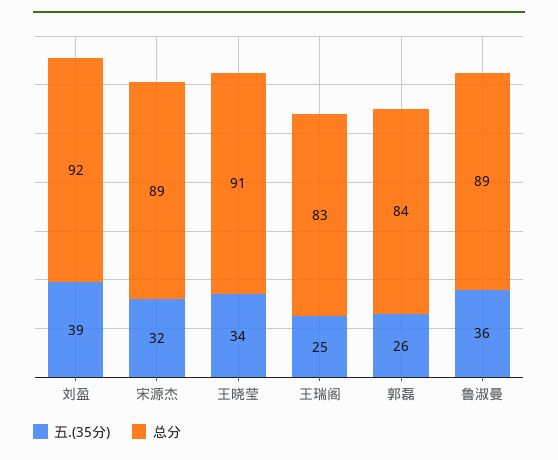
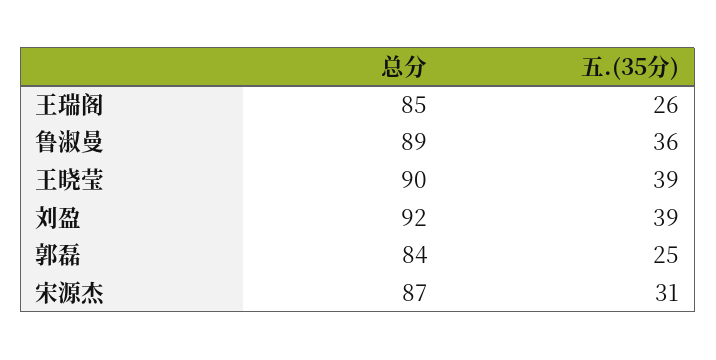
  {
    "五.(35分)": {
      "刘盈": 39,
-     "宋源杰": 32,
+     "宋源杰": 31,
-     "王晓莹": 34,
+     "王晓莹": 39,
-     "王瑞阁": 25,
+     "王瑞阁": 26,
-     "郭磊": 26,
+     "郭磊": 25,
      "鲁淑曼": 36
    },
    "总分": {
      "刘盈": 92,
-     "宋源杰": 89,
+     "宋源杰": 87,
-     "王晓莹": 91,
+     "王晓莹": 90,
-     "王瑞阁": 83,
+     "王瑞阁": 85,
      "郭磊": 84,
      "鲁淑曼": 89
    }
  }

